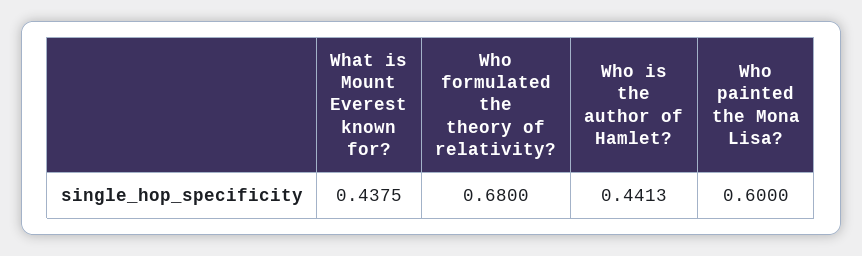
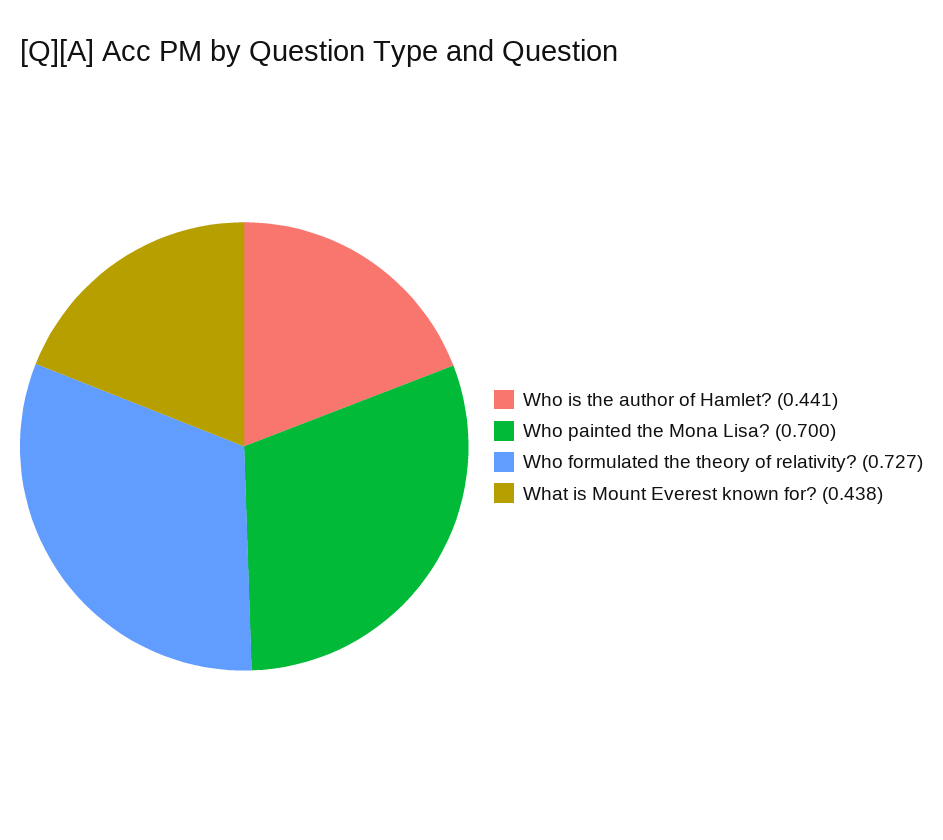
  {
    "What is Mount Everest known for?": 0.4375,
-   "Who formulated the theory of relativity?": 0.68,
+   "Who formulated the theory of relativity?": 0.727,
    "Who is the author of Hamlet?": 0.4413,
-   "Who painted the Mona Lisa?": 0.6
+   "Who painted the Mona Lisa?": 0.7
  }

